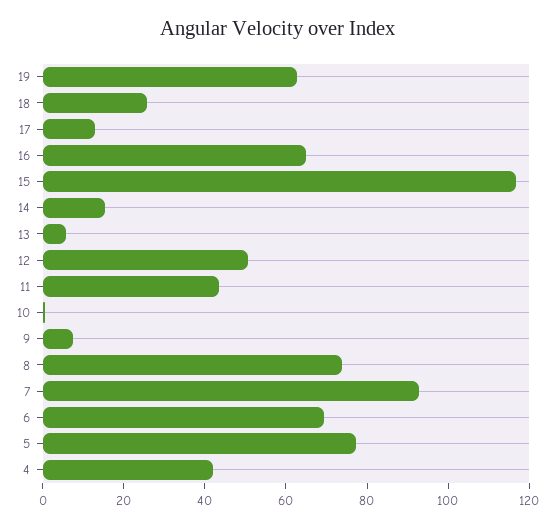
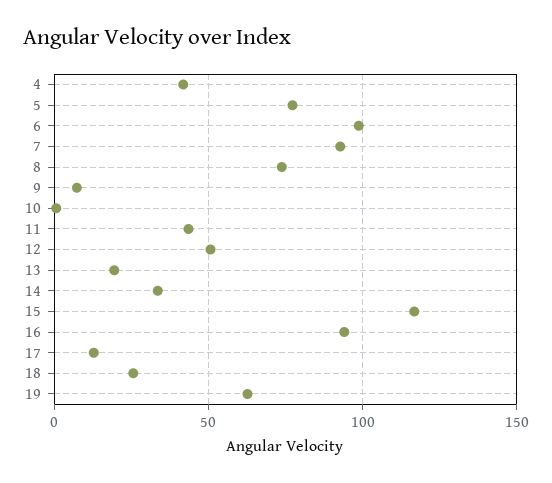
  {
    "19": 65,
    "18": 25,
    "17": 15,
-   "16": 65,
+   "16": 95,
    "15": 115,
-   "14": 15,
+   "14": 35,
-   "13": 5,
+   "13": 20,
    "12": 50,
    "11": 45,
    "10": 0,
    "9": 5,
    "8": 75,
    "7": 95,
-   "6": 70,
+   "6": 100,
    "5": 75,
    "4": 40
  }

